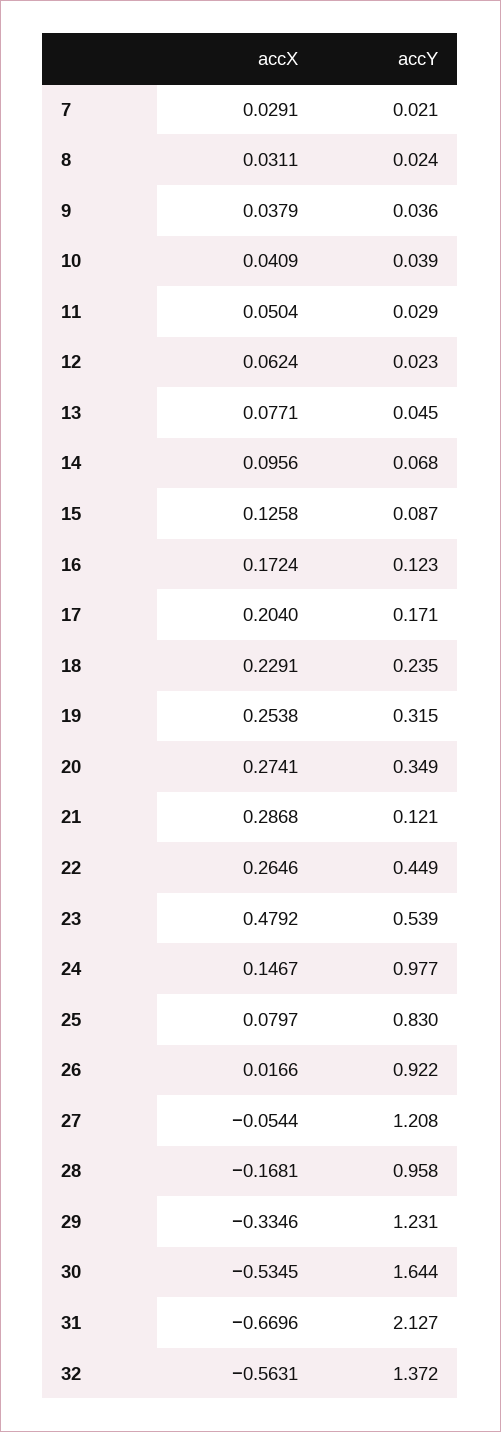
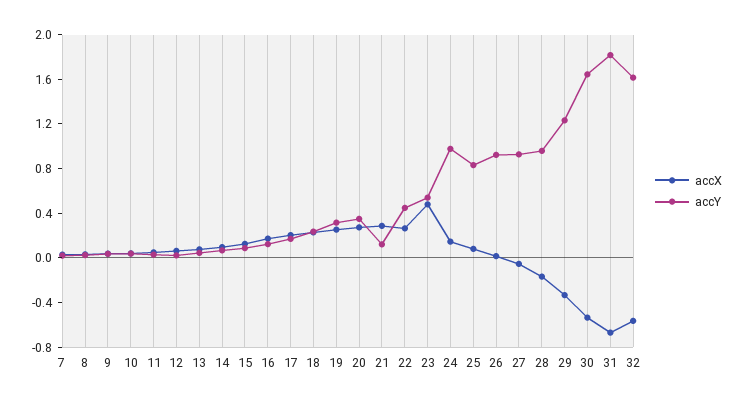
  {
    "accX": {
      "7": 0.0291,
      "8": 0.0311,
      "9": 0.0379,
      "10": 0.0409,
      "11": 0.0504,
      "12": 0.0624,
      "13": 0.0771,
      "14": 0.0956,
      "15": 0.1258,
      "16": 0.1724,
      "17": 0.204,
      "18": 0.2291,
      "19": 0.2538,
      "20": 0.2741,
      "21": 0.2868,
      "22": 0.2646,
      "23": 0.4792,
      "24": 0.1467,
      "25": 0.0797,
      "26": 0.0166,
      "27": -0.0544,
      "28": -0.1681,
      "29": -0.3346,
      "30": -0.5345,
      "31": -0.6696,
      "32": -0.5631
    },
    "accY": {
      "7": 0.021,
      "8": 0.024,
      "9": 0.036,
      "10": 0.039,
      "11": 0.029,
      "12": 0.023,
      "13": 0.045,
      "14": 0.068,
      "15": 0.087,
      "16": 0.123,
      "17": 0.171,
      "18": 0.235,
      "19": 0.315,
      "20": 0.349,
      "21": 0.121,
      "22": 0.449,
      "23": 0.539,
      "24": 0.977,
      "25": 0.83,
      "26": 0.922,
-     "27": 1.208,
+     "27": 0.9,
      "28": 0.958,
      "29": 1.231,
      "30": 1.644,
-     "31": 2.127,
+     "31": 1.8,
-     "32": 1.372
+     "32": 1.6
    }
  }

